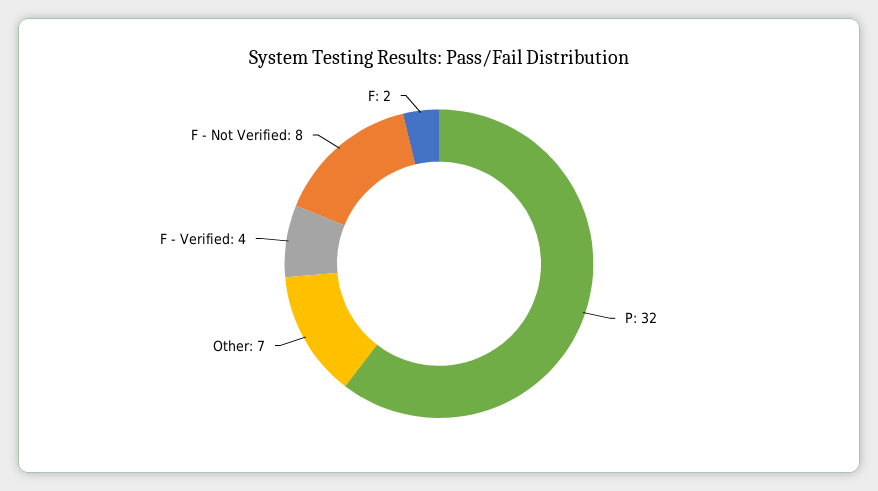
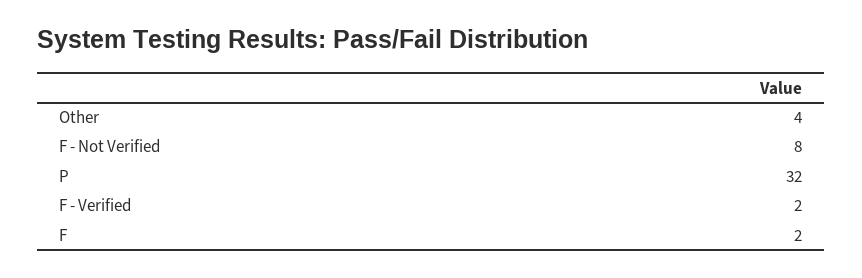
  {
    "P": 32,
-   "Other": 7,
+   "Other": 4,
-   "F - Verified": 4,
+   "F - Verified": 2,
    "F - Not Verified": 8,
    "F": 2
  }

